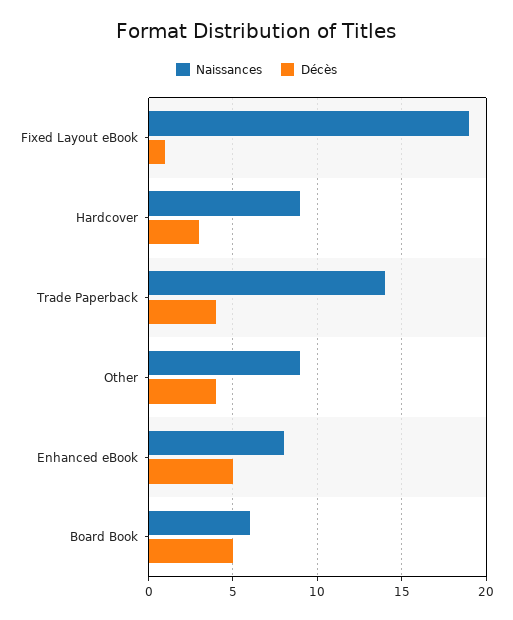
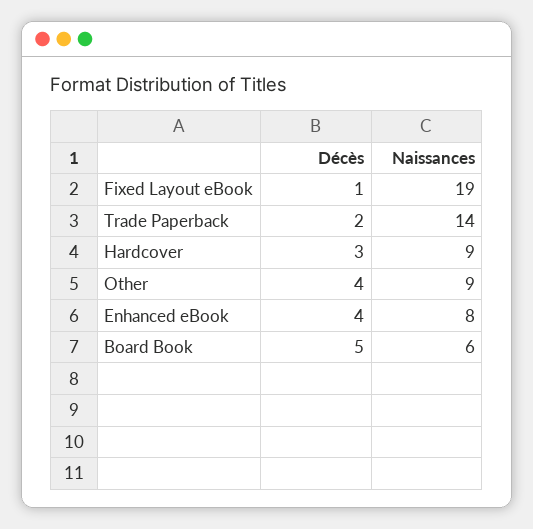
  {
    "Naissances": {
      "Fixed Layout eBook": 19,
      "Hardcover": 9,
      "Trade Paperback": 14,
      "Other": 9,
      "Enhanced eBook": 8,
      "Board Book": 6
    },
    "Décès": {
      "Fixed Layout eBook": 1,
      "Hardcover": 3,
-     "Trade Paperback": 4,
+     "Trade Paperback": 2,
      "Other": 4,
-     "Enhanced eBook": 5,
+     "Enhanced eBook": 4,
      "Board Book": 5
    }
  }

